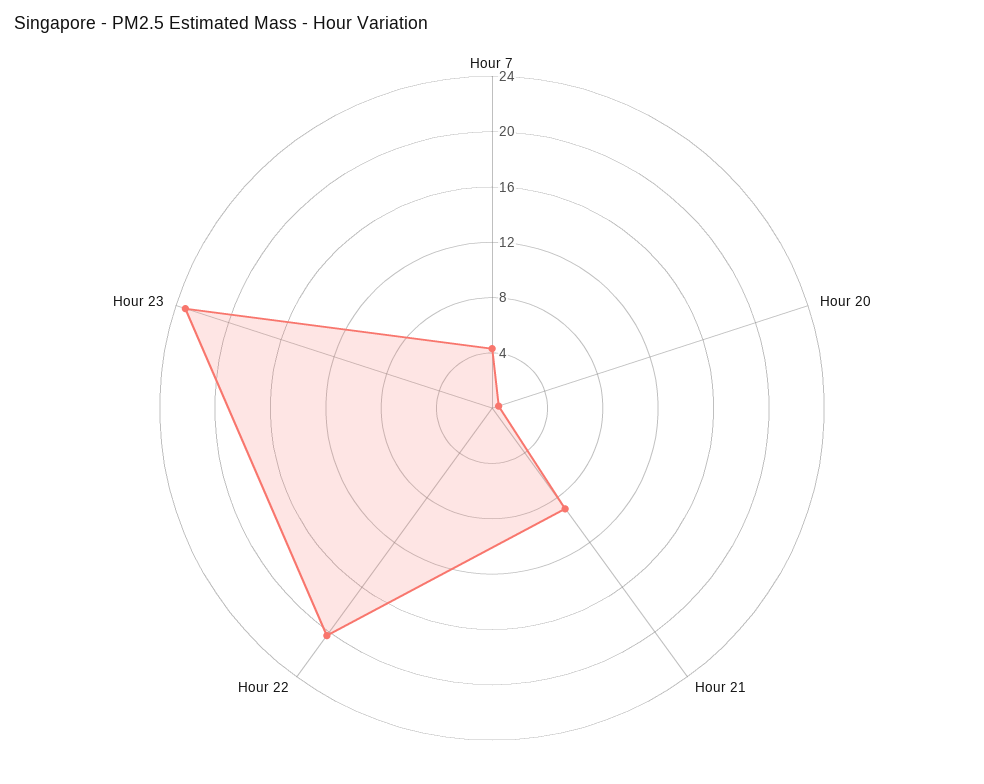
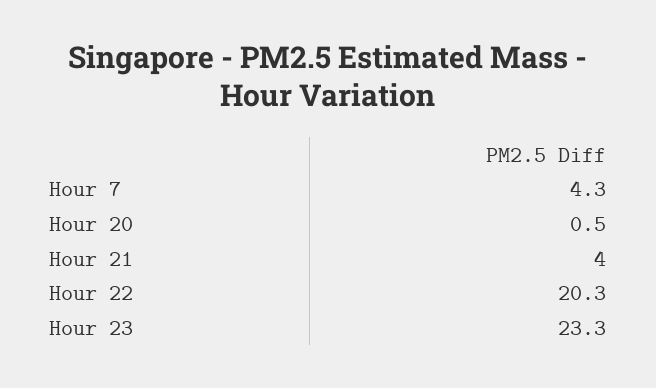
  {
    "Hour 7": 4.3,
    "Hour 20": 0.5,
-   "Hour 21": 9,
+   "Hour 21": 4,
    "Hour 22": 20.3,
    "Hour 23": 23.3
  }

